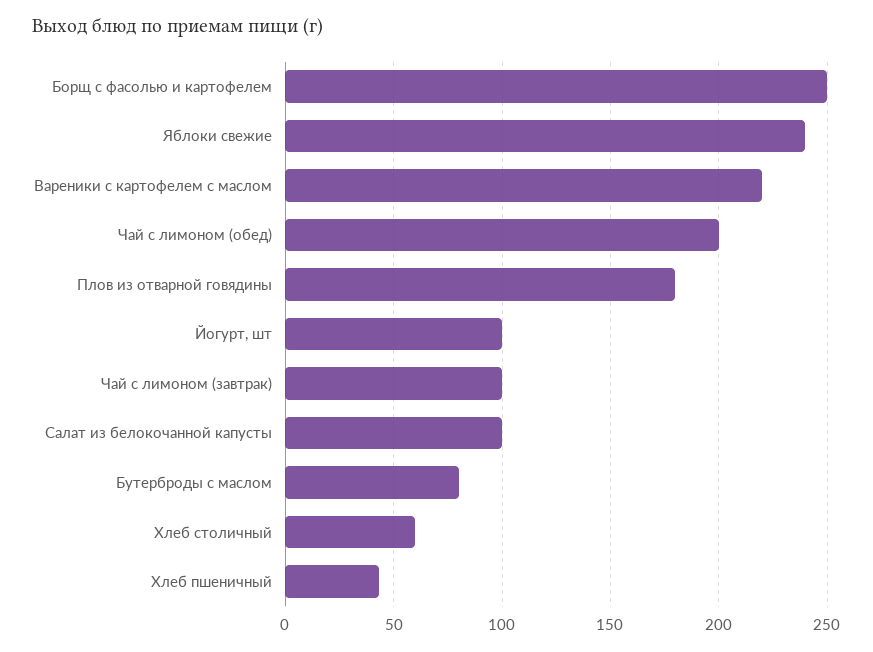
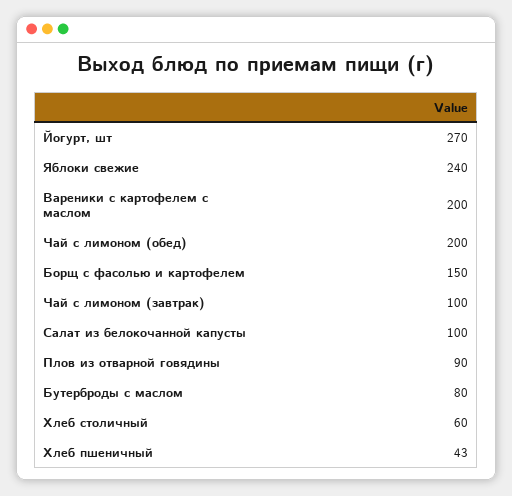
  {
-   "Борщ с фасолью и картофелем": 250,
+   "Борщ с фасолью и картофелем": 150,
    "Яблоки свежие": 240,
-   "Вареники с картофелем с маслом": 220,
+   "Вареники с картофелем с маслом": 200,
    "Чай с лимоном (обед)": 200,
-   "Плов из отварной говядины": 180,
+   "Плов из отварной говядины": 90,
-   "Йогурт, шт": 100,
+   "Йогурт, шт": 270,
    "Чай с лимоном (завтрак)": 100,
    "Салат из белокочанной капусты": 100,
    "Бутерброды с маслом": 80,
    "Хлеб столичный": 60,
    "Хлеб пшеничный": 43
  }

